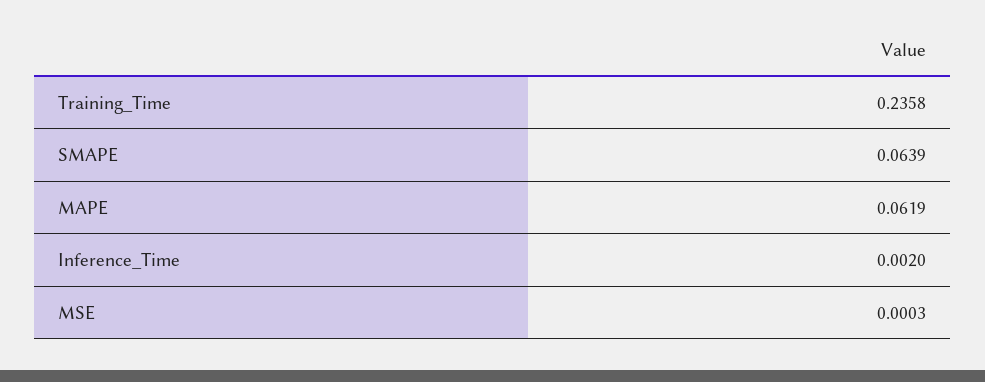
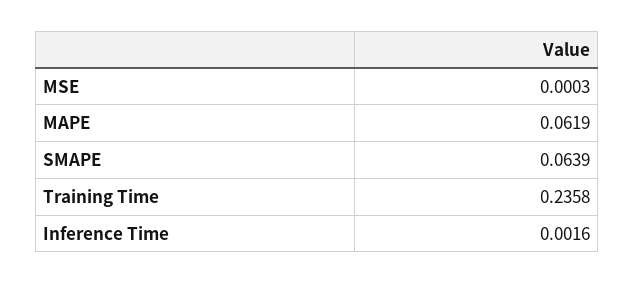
  {
    "Training_Time": 0.2358,
    "SMAPE": 0.0639,
    "MAPE": 0.0619,
-   "Inference_Time": 0.002,
+   "Inference_Time": 0.0016,
    "MSE": 0.0003
  }

